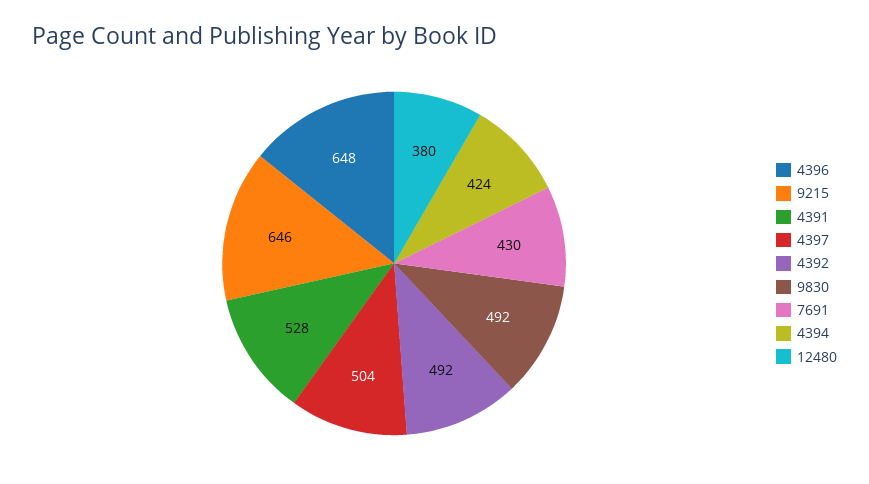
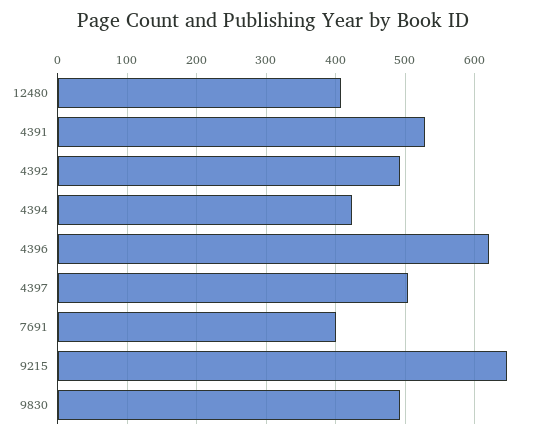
  {
-   "4396": 648,
+   "4396": 620,
    "9215": 646,
    "4391": 528,
    "4397": 504,
    "4392": 492,
    "9830": 492,
-   "7691": 430,
+   "7691": 400,
    "4394": 424,
-   "12480": 380
+   "12480": 410
  }

